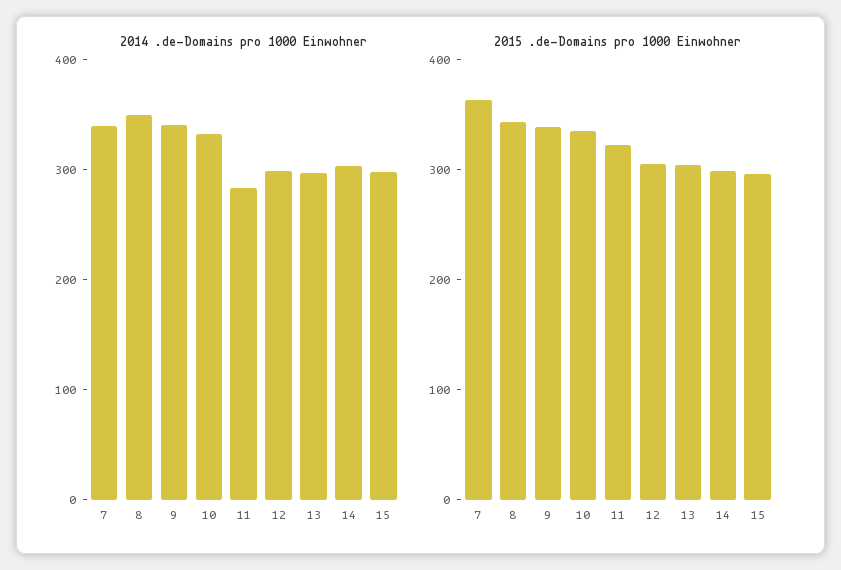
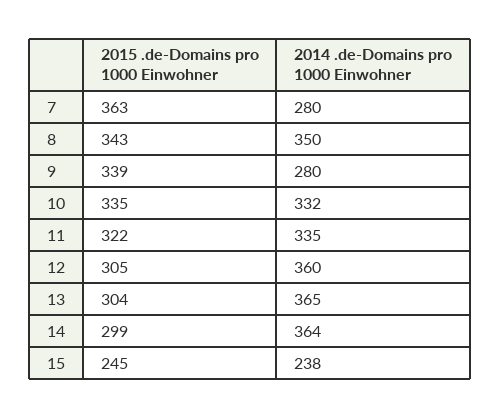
  {
    "2014 .de-Domains pro 1000 Einwohner": {
-     "7": 340,
+     "7": 280,
      "8": 350,
-     "9": 340,
+     "9": 280,
      "10": 332,
-     "11": 280,
+     "11": 335,
-     "12": 300,
+     "12": 360,
-     "13": 300,
+     "13": 365,
-     "14": 300,
+     "14": 364,
-     "15": 300
+     "15": 238
    },
    "2015 .de-Domains pro 1000 Einwohner": {
      "7": 363,
      "8": 343,
      "9": 339,
      "10": 335,
      "11": 322,
      "12": 305,
      "13": 304,
      "14": 299,
-     "15": 300
+     "15": 245
    }
  }

